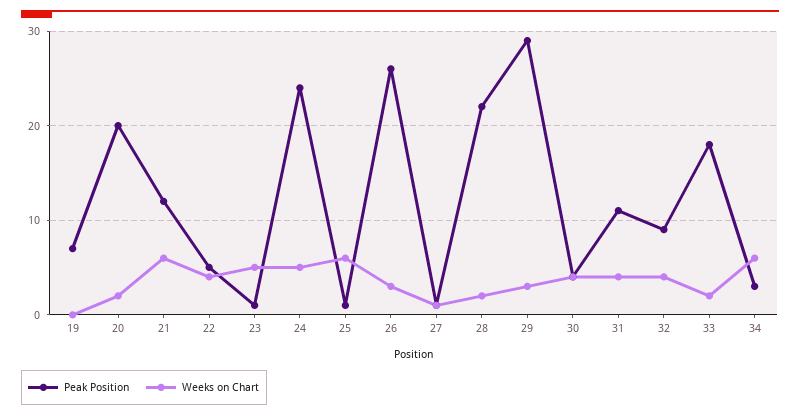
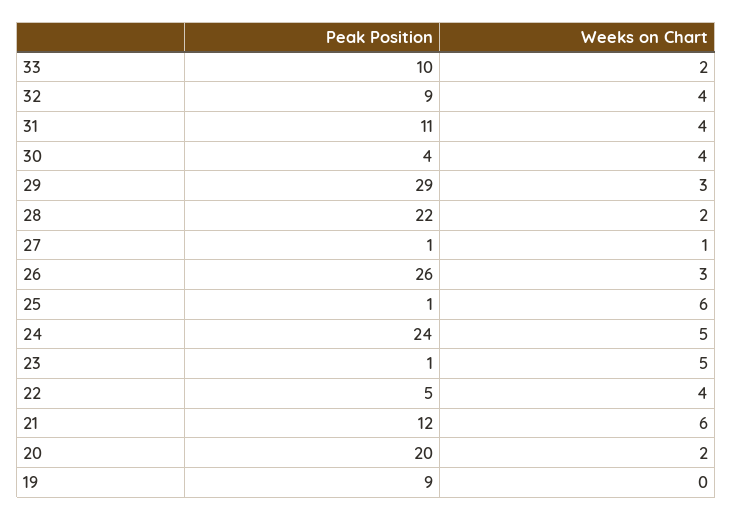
  {
    "Peak Position": {
-     "19": 7,
+     "19": 9,
      "20": 20,
      "21": 12,
      "22": 5,
      "23": 1,
      "24": 24,
      "25": 1,
      "26": 26,
      "27": 1,
      "28": 22,
      "29": 29,
      "30": 4,
      "31": 11,
      "32": 9,
-     "33": 18,
+     "33": 10
-     "34": 3
    },
    "Weeks on Chart": {
      "19": 0,
      "20": 2,
      "21": 6,
      "22": 4,
      "23": 5,
      "24": 5,
      "25": 6,
      "26": 3,
      "27": 1,
      "28": 2,
      "29": 3,
      "30": 4,
      "31": 4,
      "32": 4,
-     "33": 2,
+     "33": 2
-     "34": 6
    }
  }

